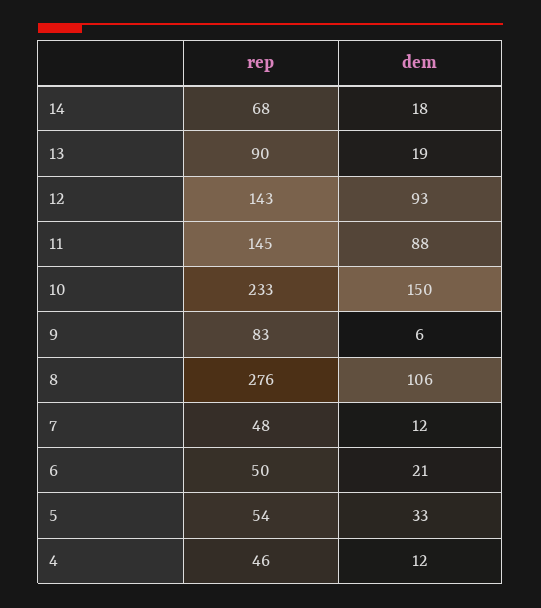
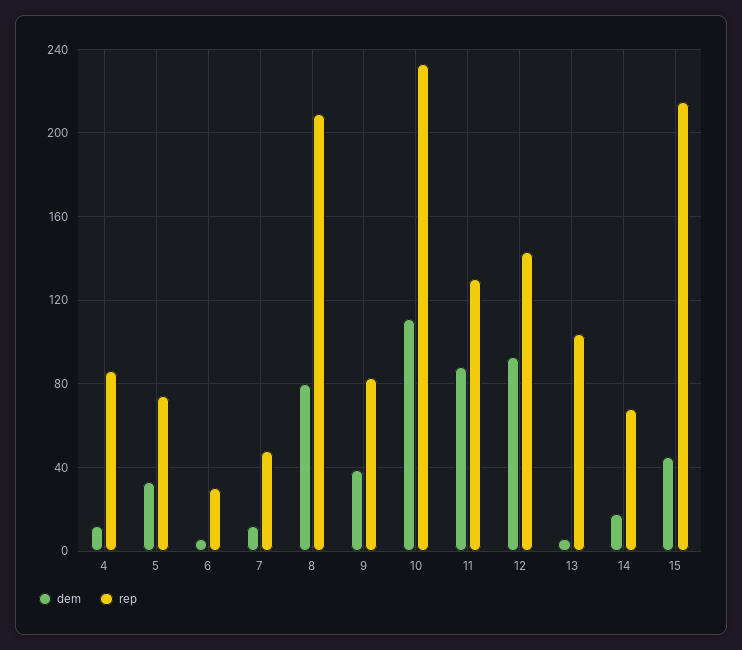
  {
    "rep": {
      "14": 68,
-     "13": 90,
+     "13": 105,
      "12": 143,
-     "11": 145,
+     "11": 130,
      "10": 233,
      "9": 83,
-     "8": 276,
+     "8": 210,
      "7": 48,
-     "6": 50,
+     "6": 30,
-     "5": 54,
+     "5": 75,
-     "4": 46
+     "4": 85,
+     "15": 215
    },
    "dem": {
      "14": 18,
-     "13": 19,
+     "13": 5,
      "12": 93,
      "11": 88,
-     "10": 150,
+     "10": 110,
-     "9": 6,
+     "9": 40,
-     "8": 106,
+     "8": 80,
      "7": 12,
-     "6": 21,
+     "6": 5,
      "5": 33,
-     "4": 12
+     "4": 12,
+     "15": 45
    }
  }

